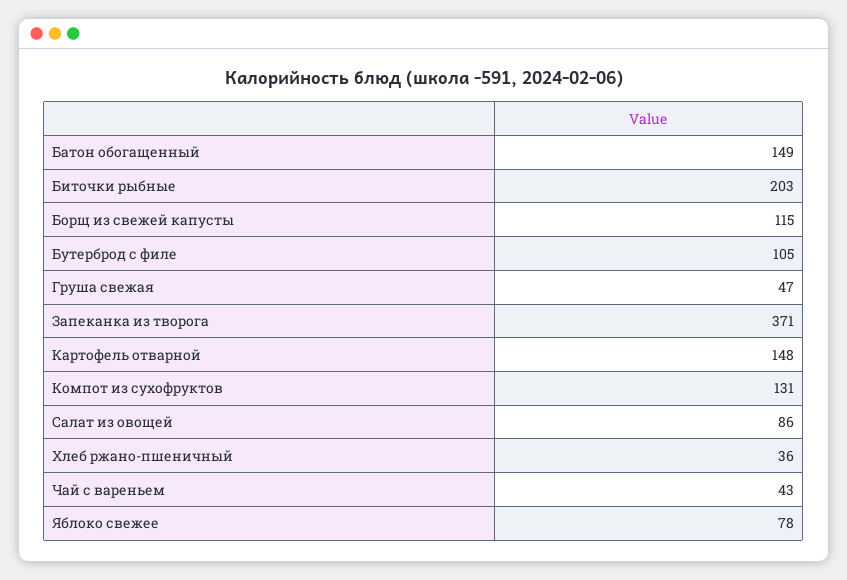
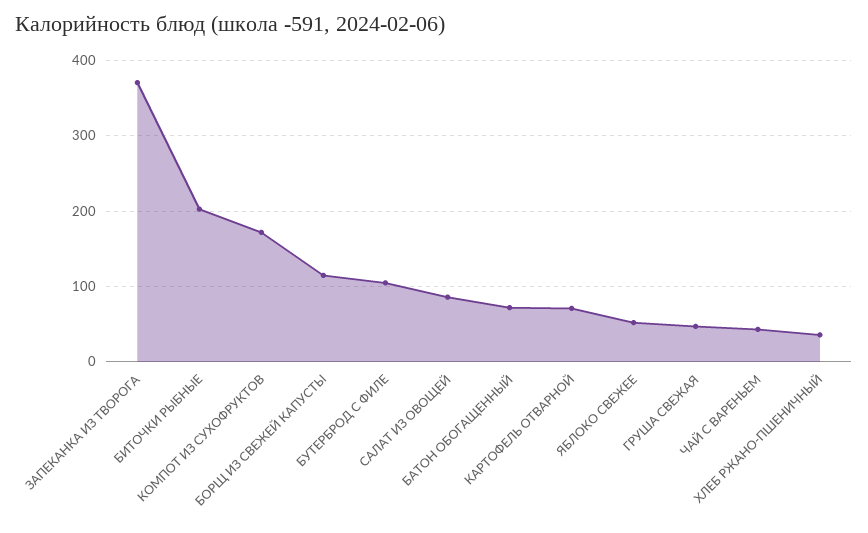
  {
-   "Батон обогащенный": 149,
+   "Батон обогащенный": 70,
    "Биточки рыбные": 203,
    "Борщ из свежей капусты": 115,
    "Бутерброд с филе": 105,
    "Груша свежая": 47,
    "Запеканка из творога": 371,
-   "Картофель отварной": 148,
+   "Картофель отварной": 70,
-   "Компот из сухофруктов": 131,
+   "Компот из сухофруктов": 170,
    "Салат из овощей": 86,
    "Хлеб ржано-пшеничный": 36,
    "Чай с вареньем": 43,
-   "Яблоко свежее": 78
+   "Яблоко свежее": 50
  }

